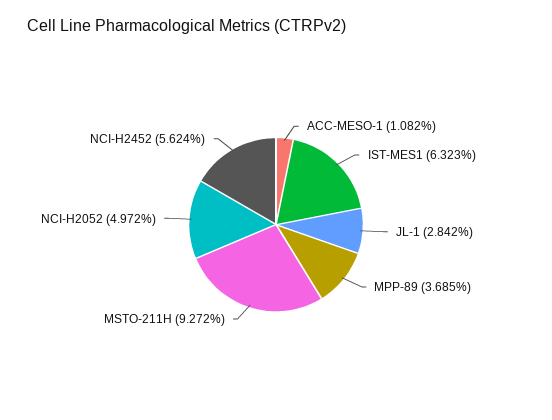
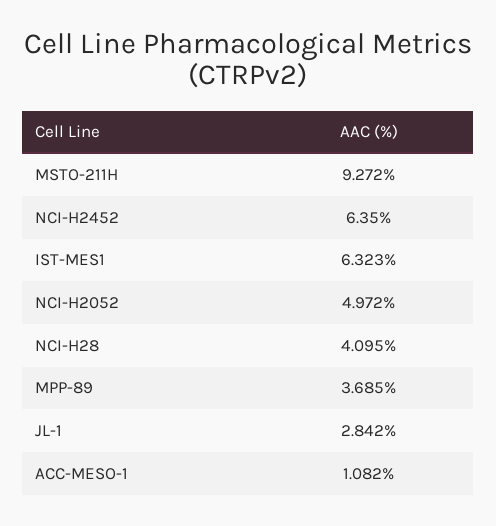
  {
    "ACC-MESO-1": 1.082,
    "IST-MES1": 6.323,
    "JL-1": 2.842,
    "MPP-89": 3.685,
    "MSTO-211H": 9.272,
    "NCI-H2052": 4.972,
-   "NCI-H2452": 5.624
+   "NCI-H2452": 6.35,
+   "NCI-H28": 4.095
  }

